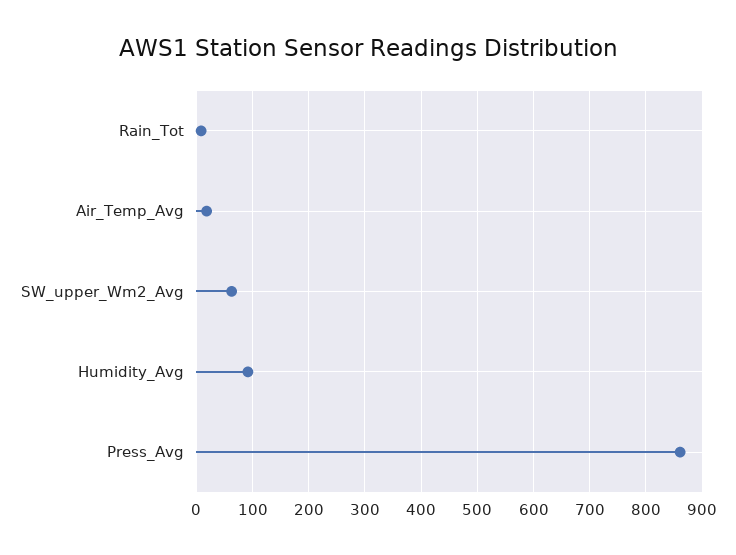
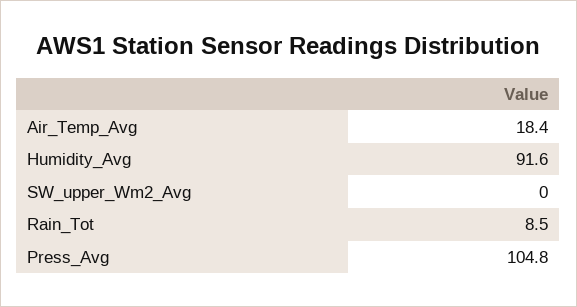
  {
    "Rain_Tot": 8.5,
    "Air_Temp_Avg": 18.4,
-   "SW_upper_Wm2_Avg": 60,
+   "SW_upper_Wm2_Avg": 0,
    "Humidity_Avg": 91.6,
-   "Press_Avg": 860
+   "Press_Avg": 104.8
  }

